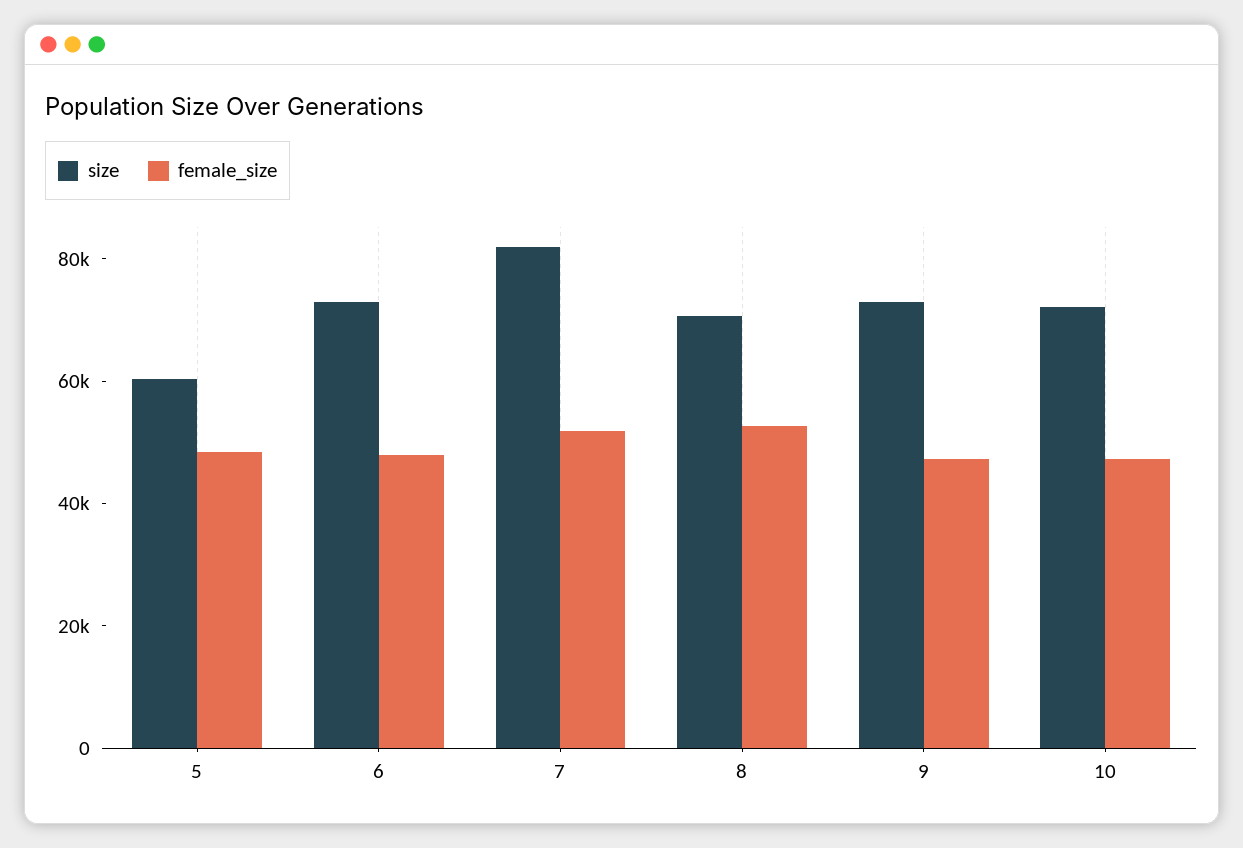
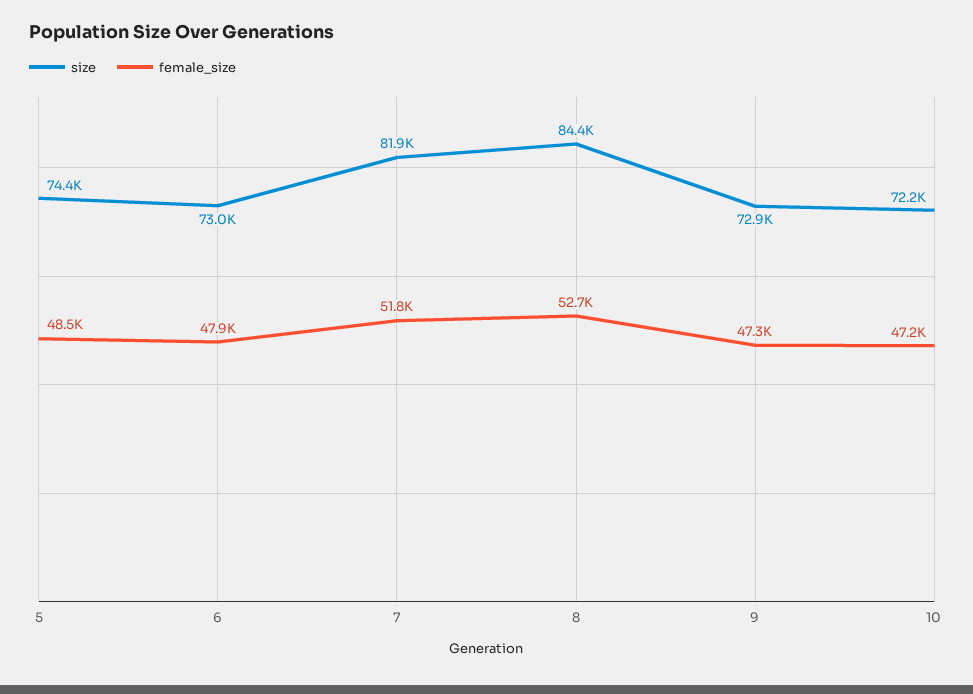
  {
    "size": {
-     "5": 60000,
+     "5": 74400,
      "6": 73000,
      "7": 81900,
-     "8": 70000,
+     "8": 84400,
      "9": 72900,
      "10": 72200
    },
    "female_size": {
      "5": 48500,
      "6": 47900,
      "7": 51800,
      "8": 52700,
      "9": 47300,
      "10": 47200
    }
  }

